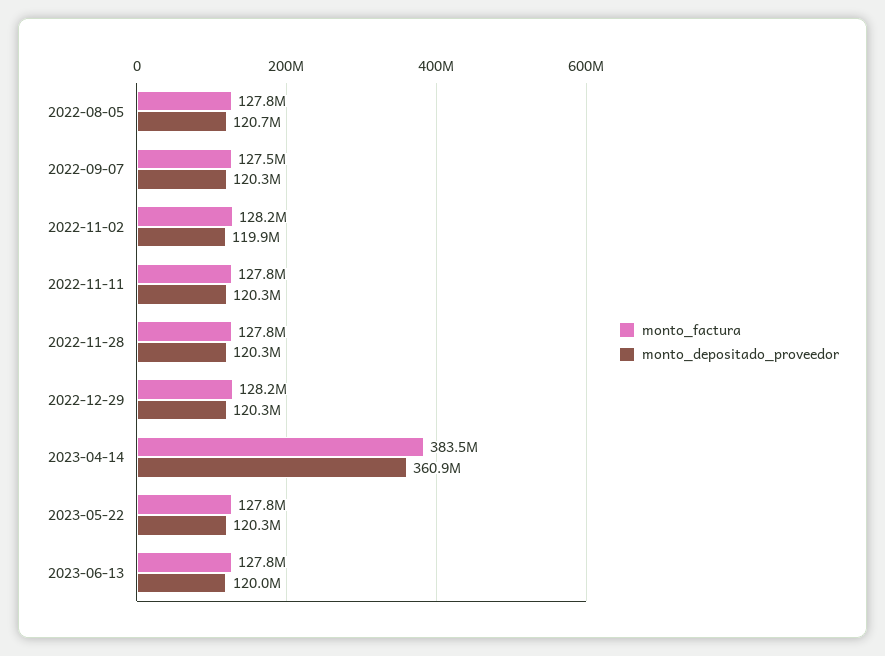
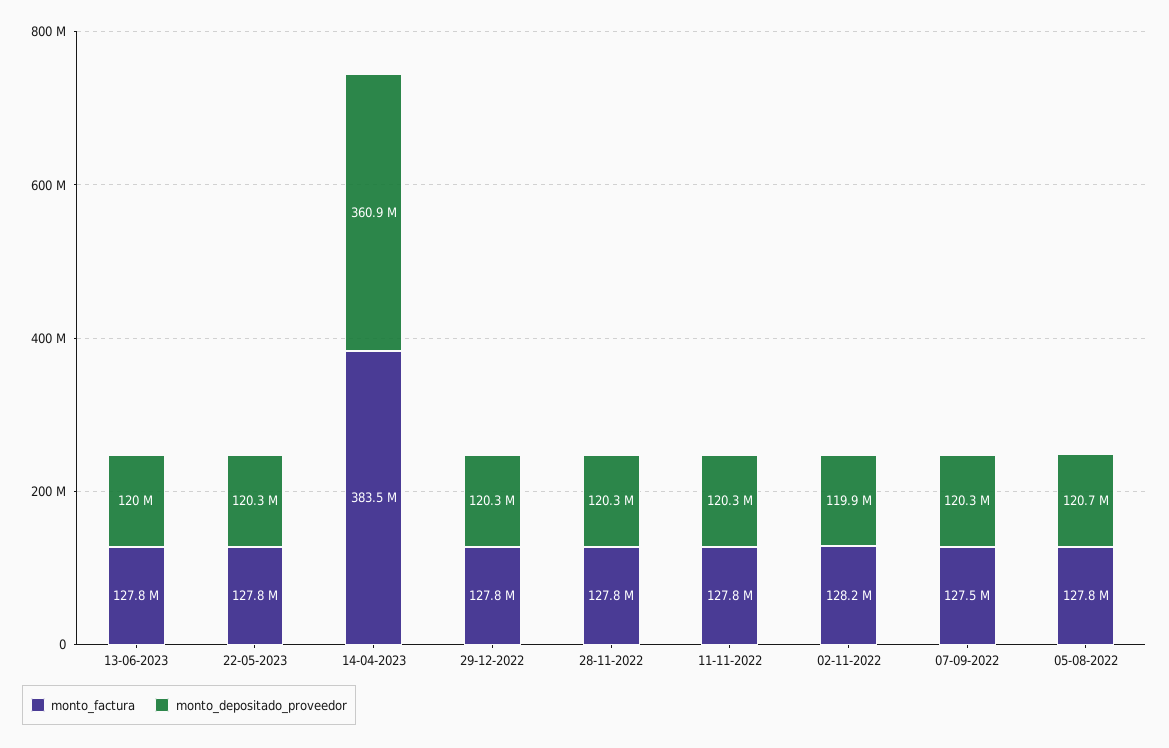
  {
    "monto_factura": {
      "2022-08-05": 127800000,
      "2022-09-07": 127500000,
      "2022-11-02": 128200000,
      "2022-11-11": 127800000,
      "2022-11-28": 127800000,
-     "2022-12-29": 128200000,
+     "2022-12-29": 127800000,
      "2023-04-14": 383500000,
      "2023-05-22": 127800000,
      "2023-06-13": 127800000
    },
    "monto_depositado_proveedor": {
      "2022-08-05": 120700000,
      "2022-09-07": 120300000,
      "2022-11-02": 119900000,
      "2022-11-11": 120300000,
      "2022-11-28": 120300000,
      "2022-12-29": 120300000,
      "2023-04-14": 360900000,
      "2023-05-22": 120300000,
      "2023-06-13": 120000000
    }
  }

